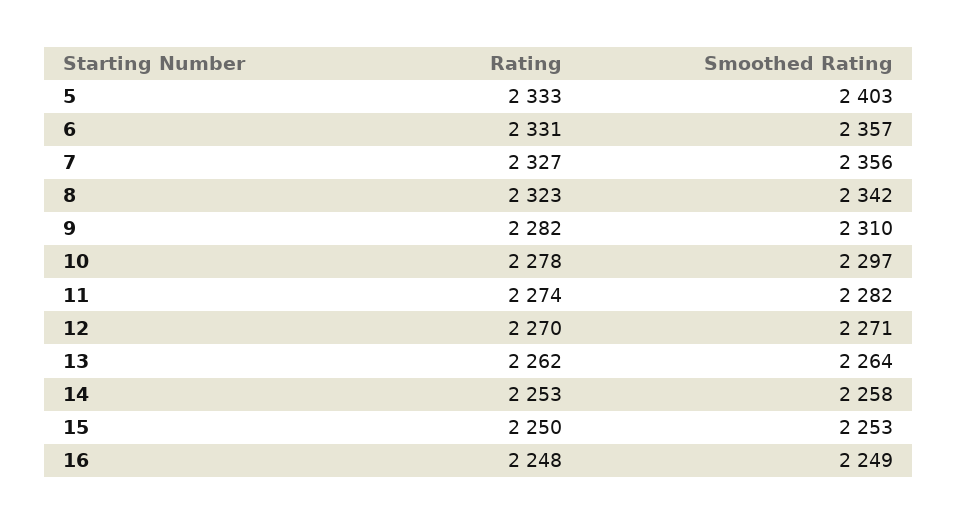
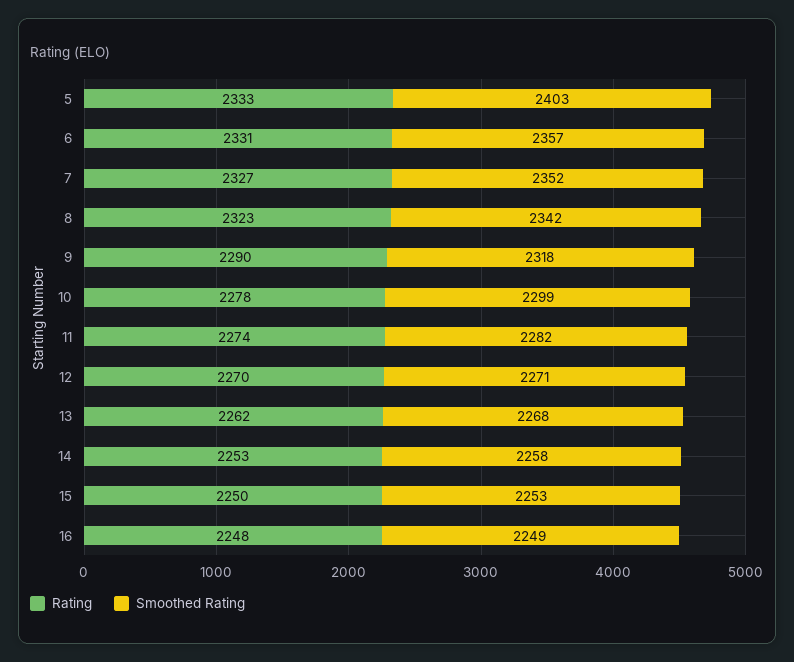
  {
    "Rating": {
      "5": 2333,
      "6": 2331,
      "7": 2327,
      "8": 2323,
-     "9": 2282,
+     "9": 2290,
      "10": 2278,
      "11": 2274,
      "12": 2270,
      "13": 2262,
      "14": 2253,
      "15": 2250,
      "16": 2248
    },
    "Smoothed Rating": {
      "5": 2403,
      "6": 2357,
-     "7": 2356,
+     "7": 2352,
      "8": 2342,
-     "9": 2310,
+     "9": 2318,
-     "10": 2297,
+     "10": 2299,
      "11": 2282,
      "12": 2271,
-     "13": 2264,
+     "13": 2268,
      "14": 2258,
      "15": 2253,
      "16": 2249
    }
  }

